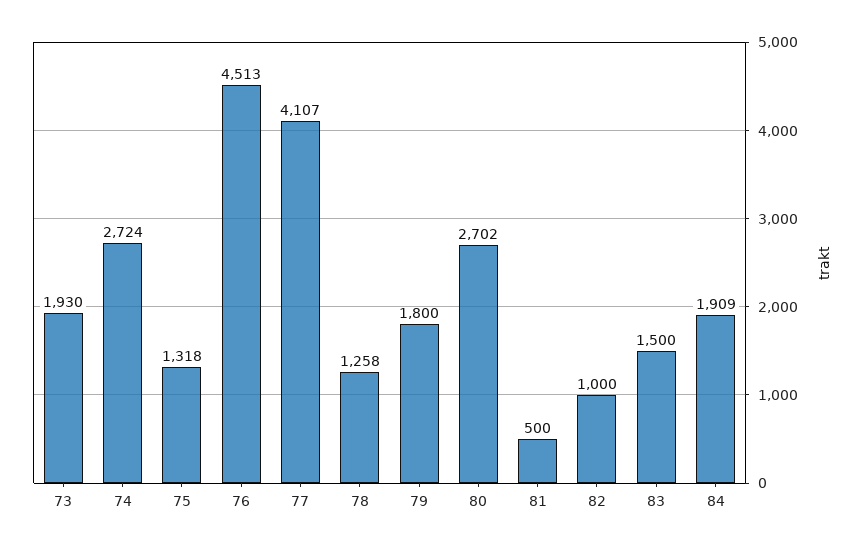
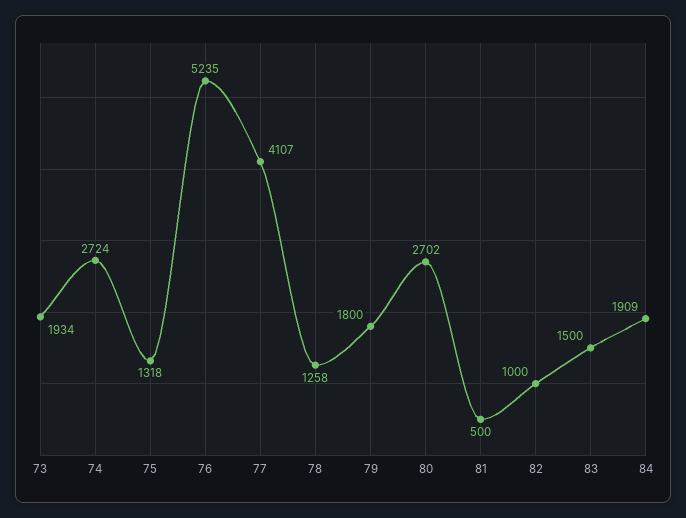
  {
-   "73": 1930,
+   "73": 1934,
    "74": 2724,
    "75": 1318,
-   "76": 4513,
+   "76": 5235,
    "77": 4107,
    "78": 1258,
    "79": 1800,
    "80": 2702,
    "81": 500,
    "82": 1000,
    "83": 1500,
    "84": 1909
  }

